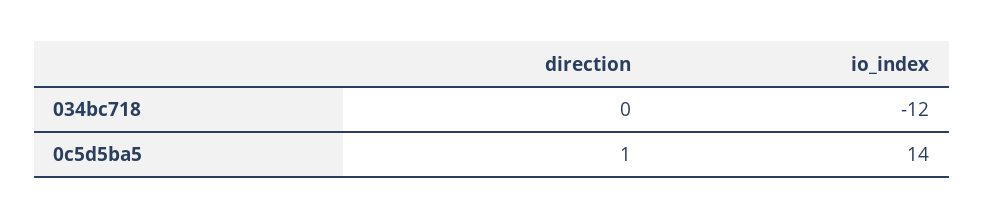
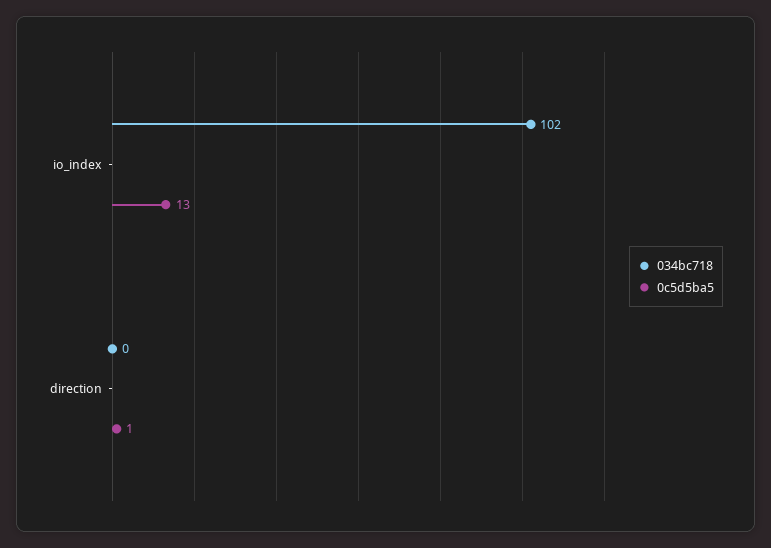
  {
    "034bc718": {
      "direction": 0,
-     "io_index": -12
+     "io_index": 102
    },
    "0c5d5ba5": {
      "direction": 1,
-     "io_index": 14
+     "io_index": 13
    }
  }

